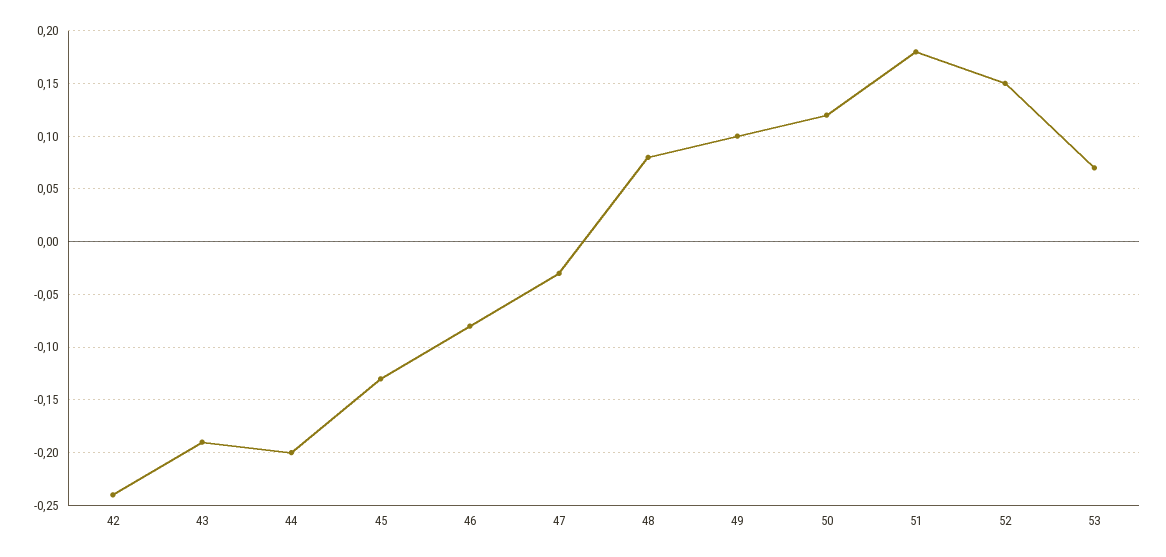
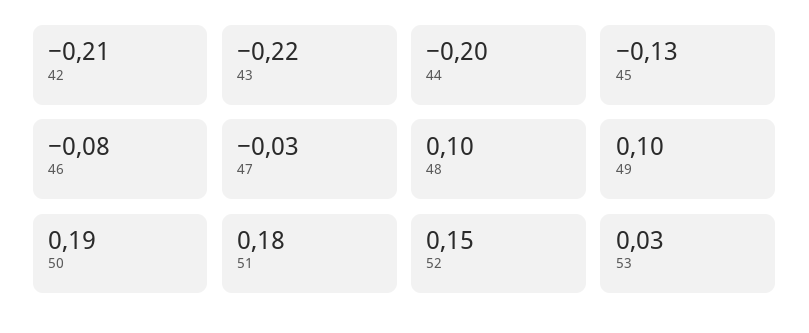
  {
-   "42": -0.24,
+   "42": -0.21,
-   "43": -0.19,
+   "43": -0.22,
    "44": -0.2,
    "45": -0.13,
    "46": -0.08,
    "47": -0.03,
-   "48": 0.08,
+   "48": 0.1,
    "49": 0.1,
-   "50": 0.12,
+   "50": 0.19,
    "51": 0.18,
    "52": 0.15,
-   "53": 0.07
+   "53": 0.03
  }

